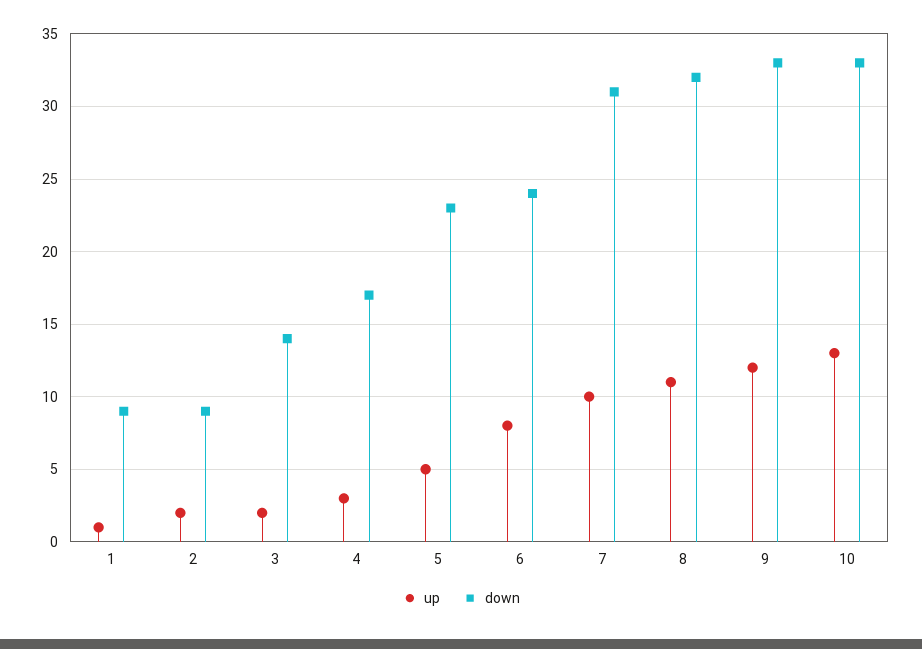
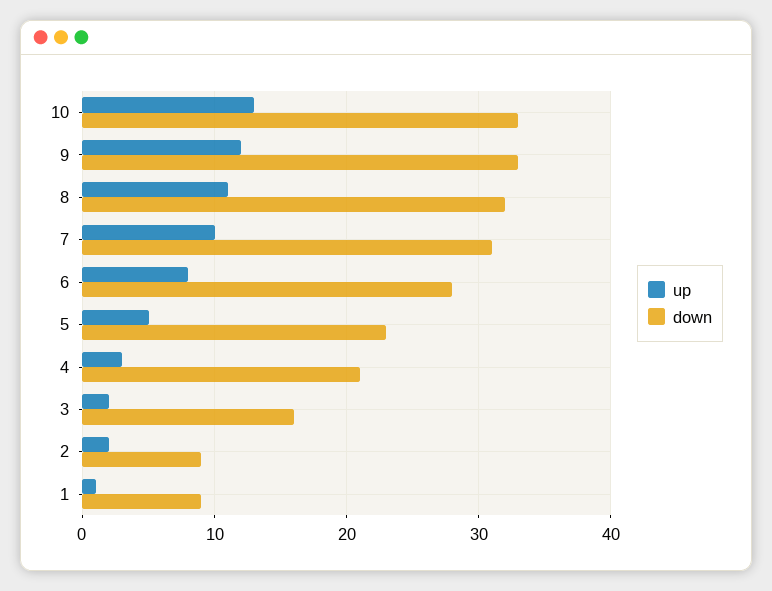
  {
    "up": {
      "1": 1,
      "2": 2,
      "3": 2,
      "4": 3,
      "5": 5,
      "6": 8,
      "7": 10,
      "8": 11,
      "9": 12,
      "10": 13
    },
    "down": {
      "1": 9,
      "2": 9,
-     "3": 14,
+     "3": 16,
-     "4": 17,
+     "4": 21,
      "5": 23,
-     "6": 24,
+     "6": 28,
      "7": 31,
      "8": 32,
      "9": 33,
      "10": 33
    }
  }

